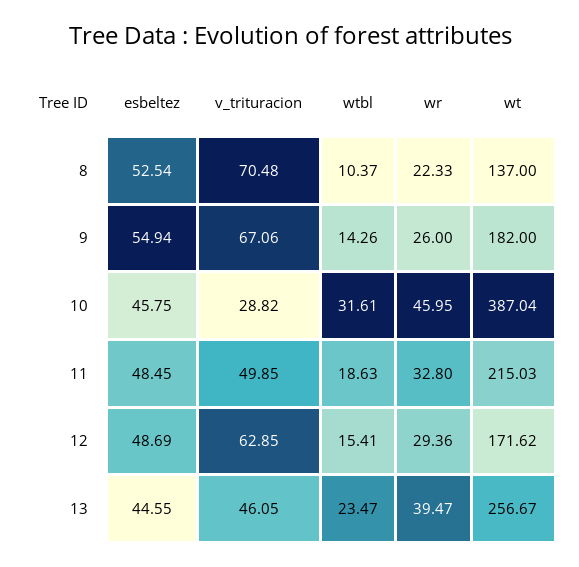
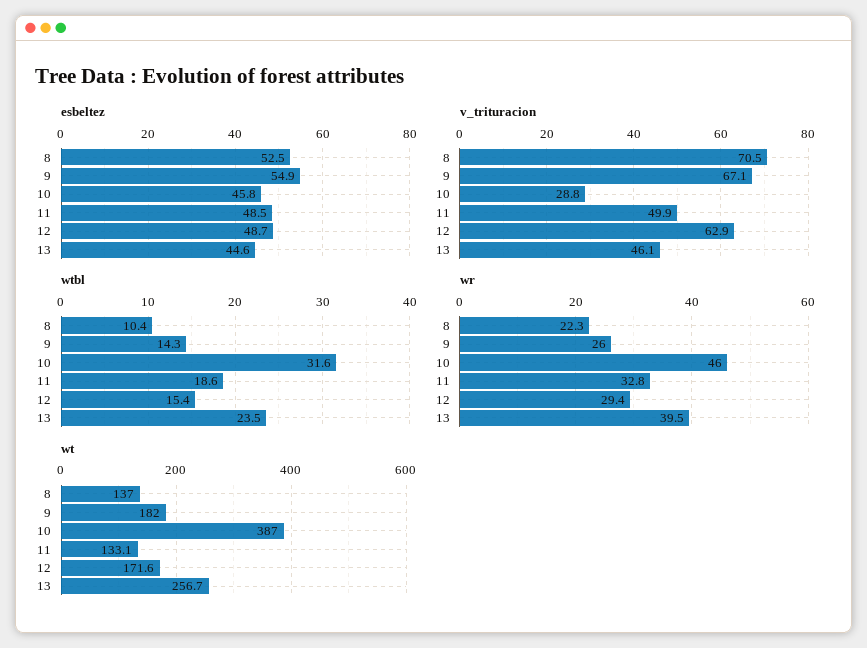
  {
    "esbeltez": {
      "8": 52.54,
      "9": 54.94,
      "10": 45.75,
      "11": 48.45,
      "12": 48.69,
      "13": 44.55
    },
    "v_trituracion": {
      "8": 70.48,
      "9": 67.06,
      "10": 28.82,
      "11": 49.85,
      "12": 62.85,
      "13": 46.05
    },
    "wtbl": {
      "8": 10.37,
      "9": 14.26,
      "10": 31.61,
      "11": 18.63,
      "12": 15.41,
      "13": 23.47
    },
    "wr": {
      "8": 22.33,
      "9": 26,
      "10": 45.95,
      "11": 32.8,
      "12": 29.36,
      "13": 39.47
    },
    "wt": {
      "8": 137,
      "9": 182,
      "10": 387.04,
-     "11": 215.03,
+     "11": 133.1,
      "12": 171.62,
      "13": 256.67
    }
  }

